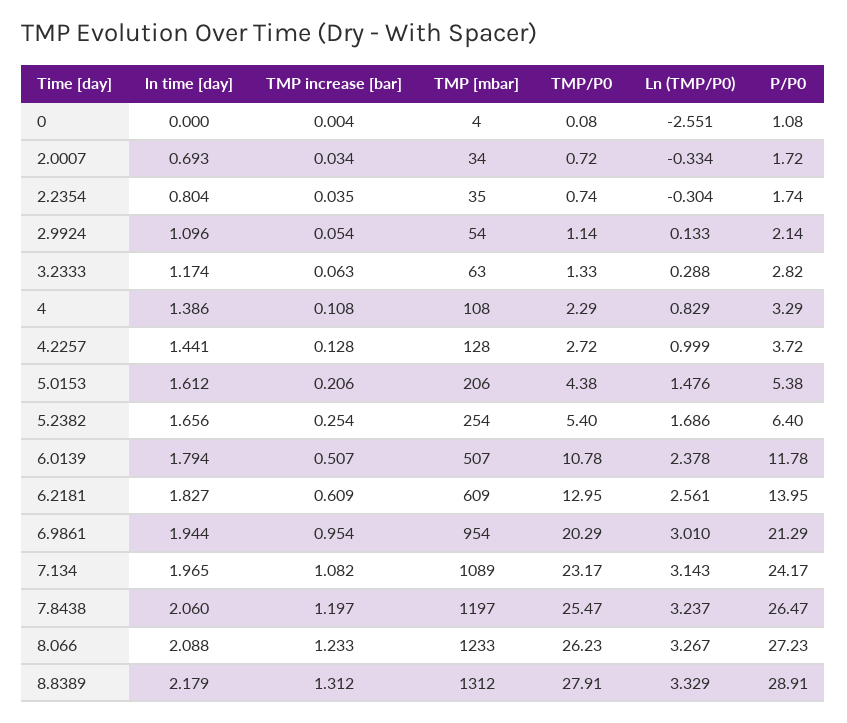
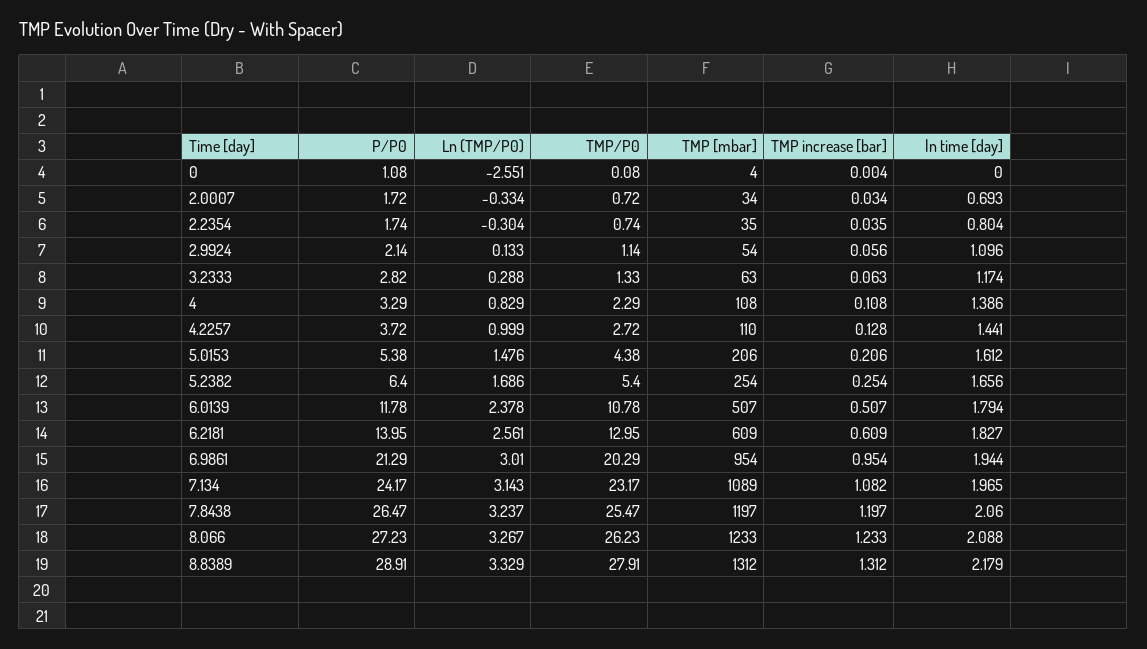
  {
    "ln time [day]": {
      "0": 0,
      "2.0007": 0.693,
      "2.2354": 0.804,
      "2.9924": 1.096,
      "3.2333": 1.174,
      "4": 1.386,
      "4.2257": 1.441,
      "5.0153": 1.612,
      "5.2382": 1.656,
      "6.0139": 1.794,
      "6.2181": 1.827,
      "6.9861": 1.944,
      "7.134": 1.965,
      "7.8438": 2.06,
      "8.066": 2.088,
      "8.8389": 2.179
    },
    "TMP increase [bar]": {
      "0": 0.004,
      "2.0007": 0.034,
      "2.2354": 0.035,
-     "2.9924": 0.054,
+     "2.9924": 0.056,
      "3.2333": 0.063,
      "4": 0.108,
      "4.2257": 0.128,
      "5.0153": 0.206,
      "5.2382": 0.254,
      "6.0139": 0.507,
      "6.2181": 0.609,
      "6.9861": 0.954,
      "7.134": 1.082,
      "7.8438": 1.197,
      "8.066": 1.233,
      "8.8389": 1.312
    },
    "TMP [mbar]": {
      "0": 4,
      "2.0007": 34,
      "2.2354": 35,
      "2.9924": 54,
      "3.2333": 63,
      "4": 108,
-     "4.2257": 128,
+     "4.2257": 110,
      "5.0153": 206,
      "5.2382": 254,
      "6.0139": 507,
      "6.2181": 609,
      "6.9861": 954,
      "7.134": 1089,
      "7.8438": 1197,
      "8.066": 1233,
      "8.8389": 1312
    },
    "TMP/P0": {
      "0": 0.08,
      "2.0007": 0.72,
      "2.2354": 0.74,
      "2.9924": 1.14,
      "3.2333": 1.33,
      "4": 2.29,
      "4.2257": 2.72,
      "5.0153": 4.38,
      "5.2382": 5.4,
      "6.0139": 10.78,
      "6.2181": 12.95,
      "6.9861": 20.29,
      "7.134": 23.17,
      "7.8438": 25.47,
      "8.066": 26.23,
      "8.8389": 27.91
    },
    "Ln (TMP/P0)": {
      "0": -2.551,
      "2.0007": -0.334,
      "2.2354": -0.304,
      "2.9924": 0.133,
      "3.2333": 0.288,
      "4": 0.829,
      "4.2257": 0.999,
      "5.0153": 1.476,
      "5.2382": 1.686,
      "6.0139": 2.378,
      "6.2181": 2.561,
      "6.9861": 3.01,
      "7.134": 3.143,
      "7.8438": 3.237,
      "8.066": 3.267,
      "8.8389": 3.329
    },
    "P/P0": {
      "0": 1.08,
      "2.0007": 1.72,
      "2.2354": 1.74,
      "2.9924": 2.14,
      "3.2333": 2.82,
      "4": 3.29,
      "4.2257": 3.72,
      "5.0153": 5.38,
      "5.2382": 6.4,
      "6.0139": 11.78,
      "6.2181": 13.95,
      "6.9861": 21.29,
      "7.134": 24.17,
      "7.8438": 26.47,
      "8.066": 27.23,
      "8.8389": 28.91
    }
  }

